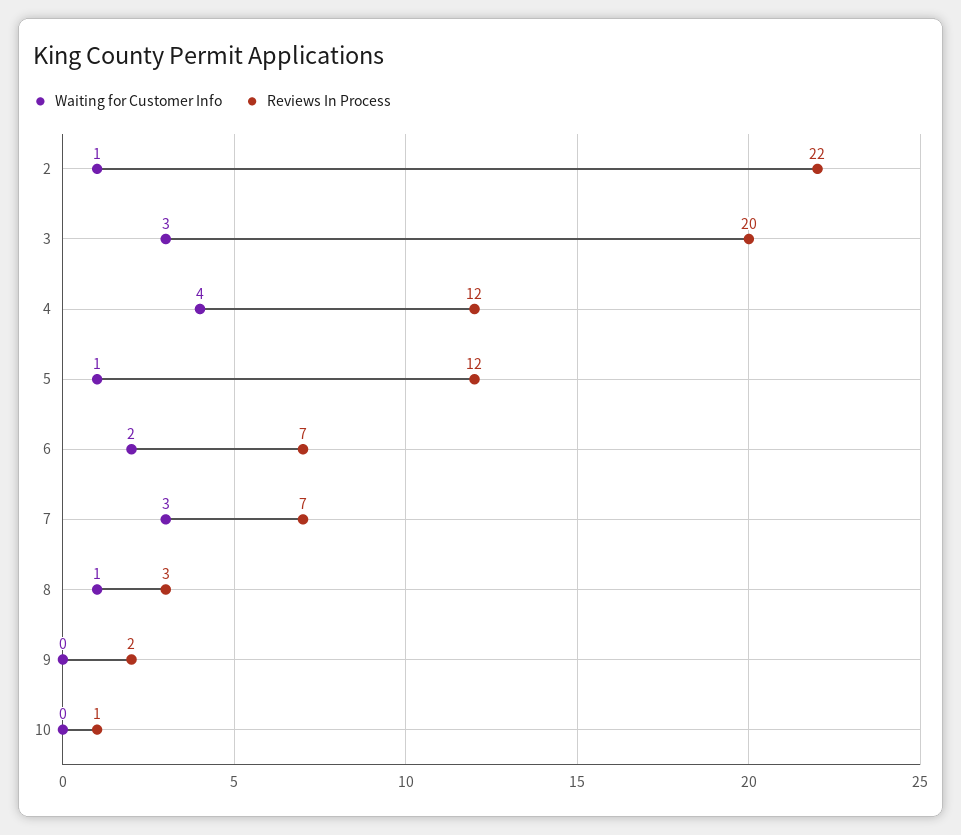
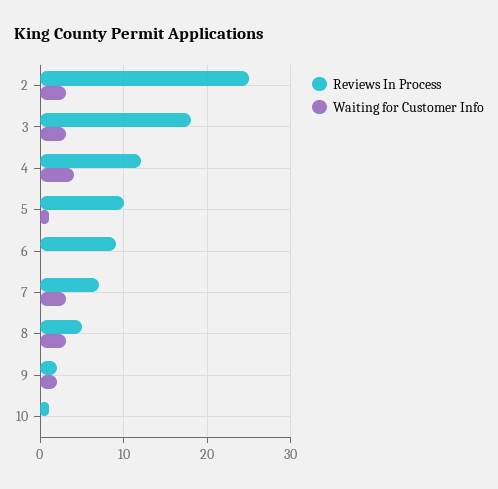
  {
    "Waiting for Customer Info": {
-     "2": 1,
+     "2": 3,
      "3": 3,
      "4": 4,
      "5": 1,
-     "6": 2,
+     "6": 0,
      "7": 3,
-     "8": 1,
+     "8": 3,
-     "9": 0,
+     "9": 2,
      "10": 0
    },
    "Reviews In Process": {
-     "2": 22,
+     "2": 25,
-     "3": 20,
+     "3": 18,
      "4": 12,
-     "5": 12,
+     "5": 10,
-     "6": 7,
+     "6": 9,
      "7": 7,
-     "8": 3,
+     "8": 5,
      "9": 2,
      "10": 1
    }
  }

